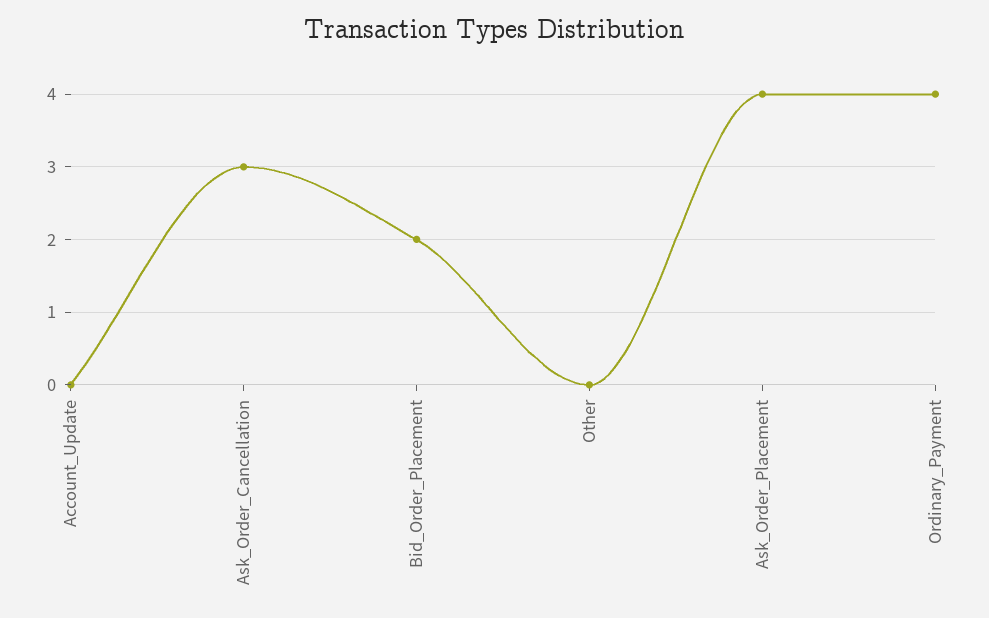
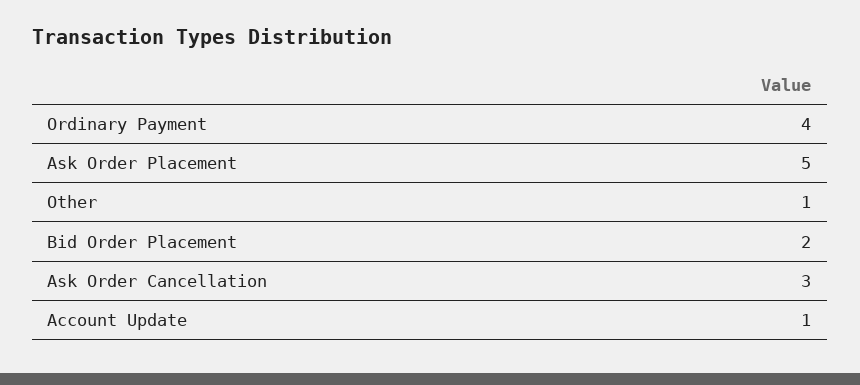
  {
-   "Account_Update": 0,
+   "Account_Update": 1,
    "Ask_Order_Cancellation": 3,
    "Bid_Order_Placement": 2,
-   "Other": 0,
+   "Other": 1,
-   "Ask_Order_Placement": 4,
+   "Ask_Order_Placement": 5,
    "Ordinary_Payment": 4
  }

